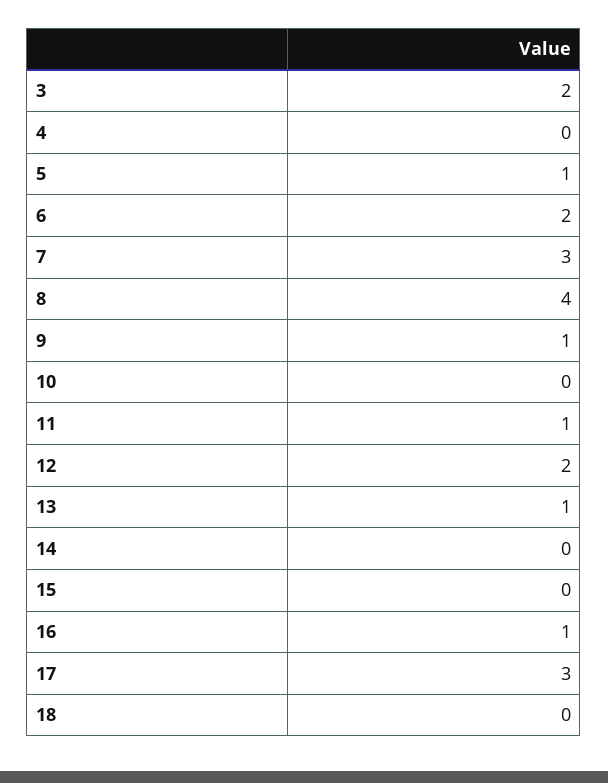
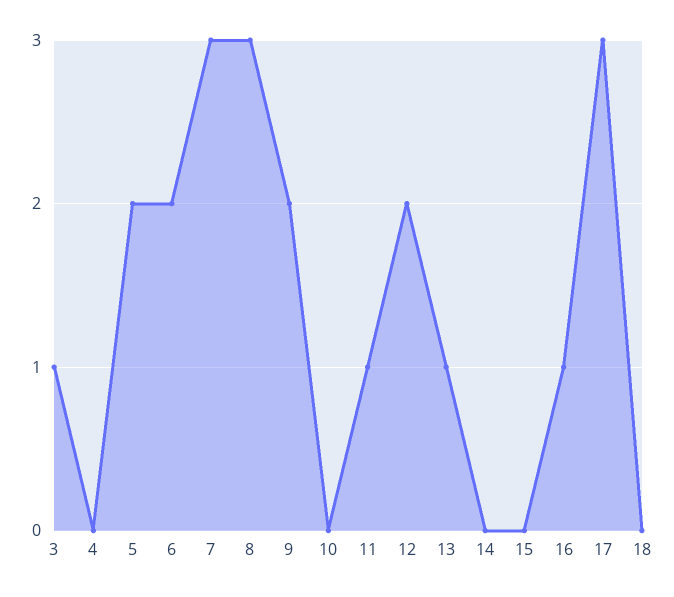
  {
-   "3": 2,
+   "3": 1,
    "4": 0,
-   "5": 1,
+   "5": 2,
    "6": 2,
    "7": 3,
-   "8": 4,
+   "8": 3,
-   "9": 1,
+   "9": 2,
    "10": 0,
    "11": 1,
    "12": 2,
    "13": 1,
    "14": 0,
    "15": 0,
    "16": 1,
    "17": 3,
    "18": 0
  }

